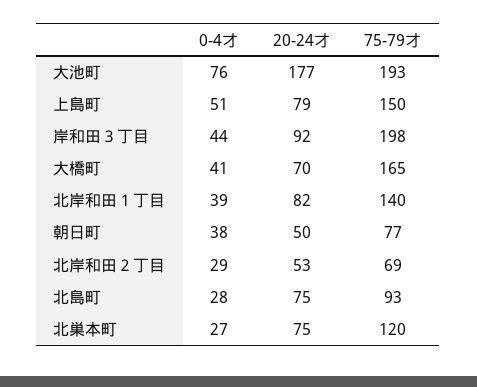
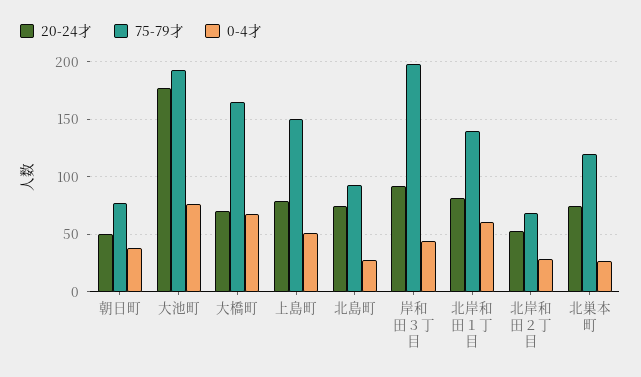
  {
    "0-4才": {
      "大池町": 76,
      "上島町": 51,
      "岸和田３丁目": 44,
-     "大橋町": 41,
+     "大橋町": 70,
-     "北岸和田１丁目": 39,
+     "北岸和田１丁目": 60,
      "朝日町": 38,
      "北岸和田２丁目": 29,
      "北島町": 28,
      "北巣本町": 27
    },
    "20-24才": {
      "大池町": 177,
      "上島町": 79,
      "岸和田３丁目": 92,
      "大橋町": 70,
      "北岸和田１丁目": 82,
      "朝日町": 50,
      "北岸和田２丁目": 53,
      "北島町": 75,
      "北巣本町": 75
    },
    "75-79才": {
      "大池町": 193,
      "上島町": 150,
      "岸和田３丁目": 198,
      "大橋町": 165,
      "北岸和田１丁目": 140,
      "朝日町": 77,
      "北岸和田２丁目": 69,
      "北島町": 93,
      "北巣本町": 120
    }
  }

